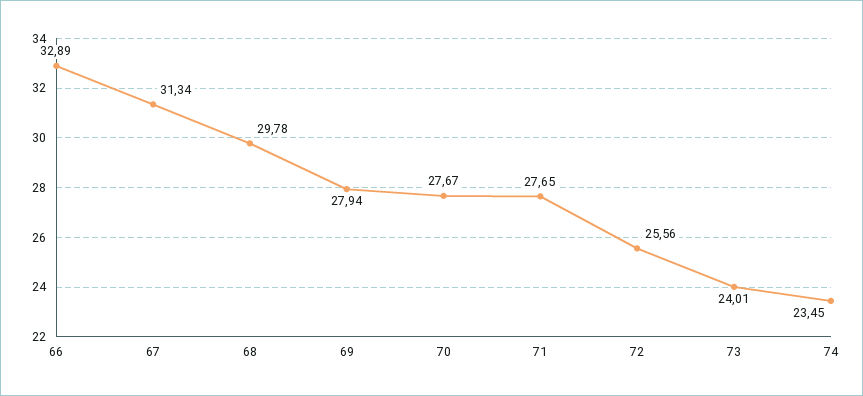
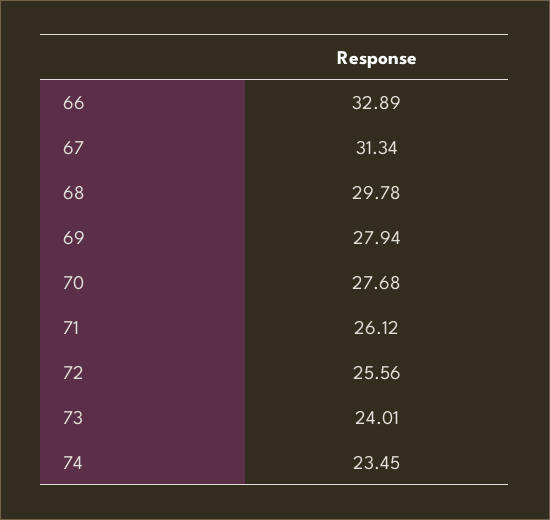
  {
    "66": 32.89,
    "67": 31.34,
    "68": 29.78,
    "69": 27.94,
-   "70": 27.67,
+   "70": 27.68,
-   "71": 27.65,
+   "71": 26.12,
    "72": 25.56,
    "73": 24.01,
    "74": 23.45
  }

